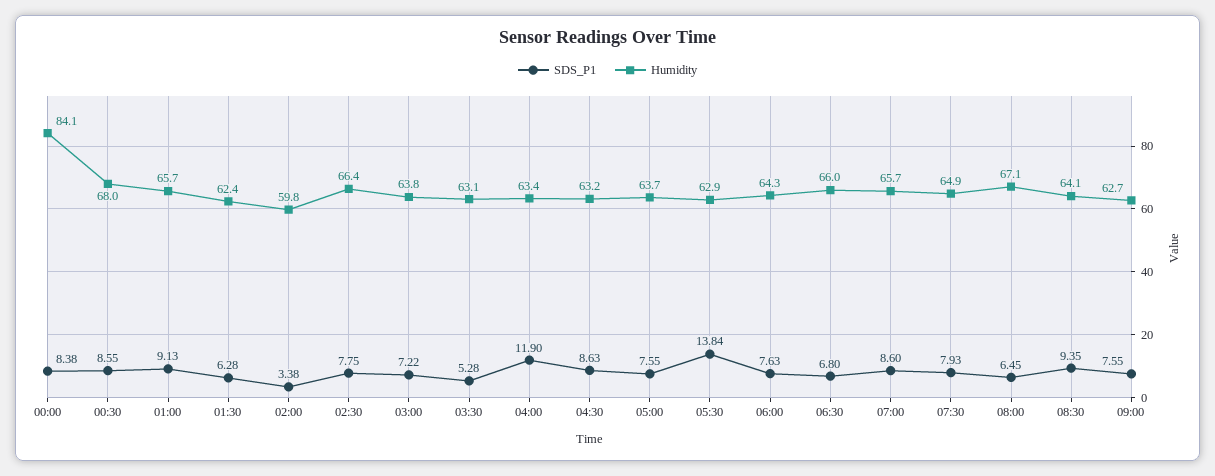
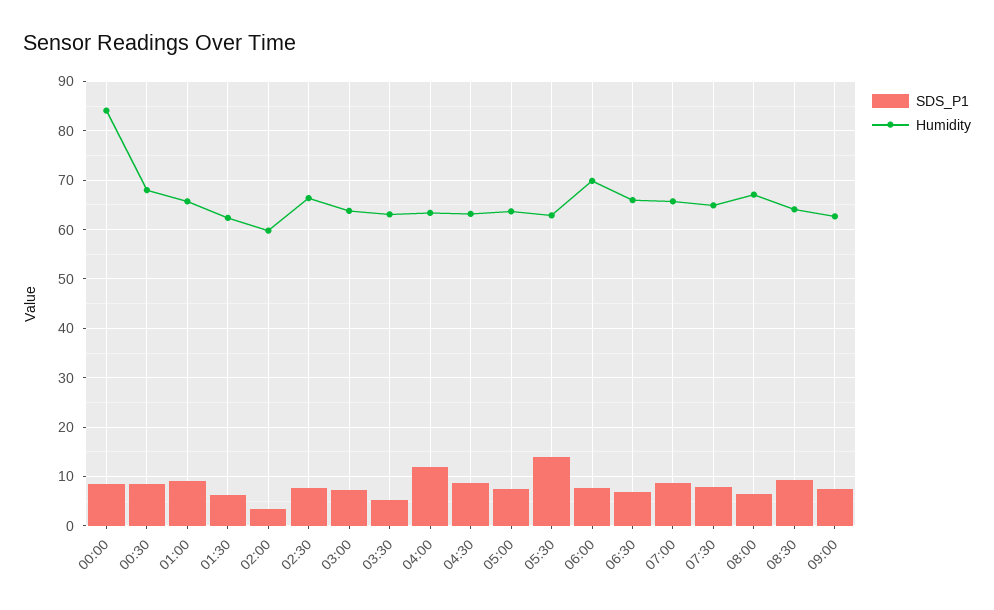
  {
    "SDS_P1": {
      "00:00": 8.38,
      "00:30": 8.55,
      "01:00": 9.13,
      "01:30": 6.28,
      "02:00": 3.38,
      "02:30": 7.75,
      "03:00": 7.22,
      "03:30": 5.28,
      "04:00": 11.9,
      "04:30": 8.63,
      "05:00": 7.55,
      "05:30": 13.84,
      "06:00": 7.63,
      "06:30": 6.8,
      "07:00": 8.6,
      "07:30": 7.93,
      "08:00": 6.45,
      "08:30": 9.35,
      "09:00": 7.55
    },
    "Humidity": {
      "00:00": 84.1,
      "00:30": 68,
      "01:00": 65.7,
      "01:30": 62.4,
      "02:00": 59.8,
      "02:30": 66.4,
      "03:00": 63.8,
      "03:30": 63.1,
      "04:00": 63.4,
      "04:30": 63.2,
      "05:00": 63.7,
      "05:30": 62.9,
-     "06:00": 64.3,
+     "06:00": 70,
      "06:30": 66,
      "07:00": 65.7,
      "07:30": 64.9,
      "08:00": 67.1,
      "08:30": 64.1,
      "09:00": 62.7
    }
  }

